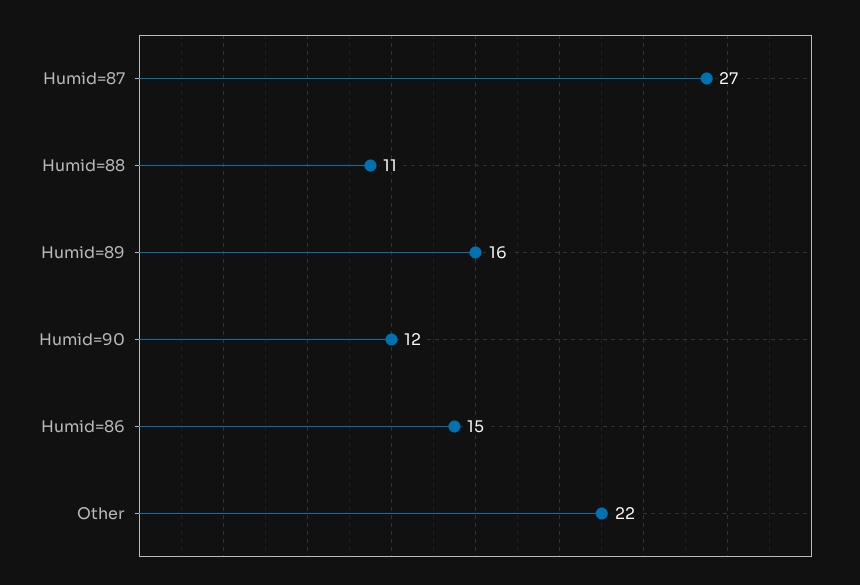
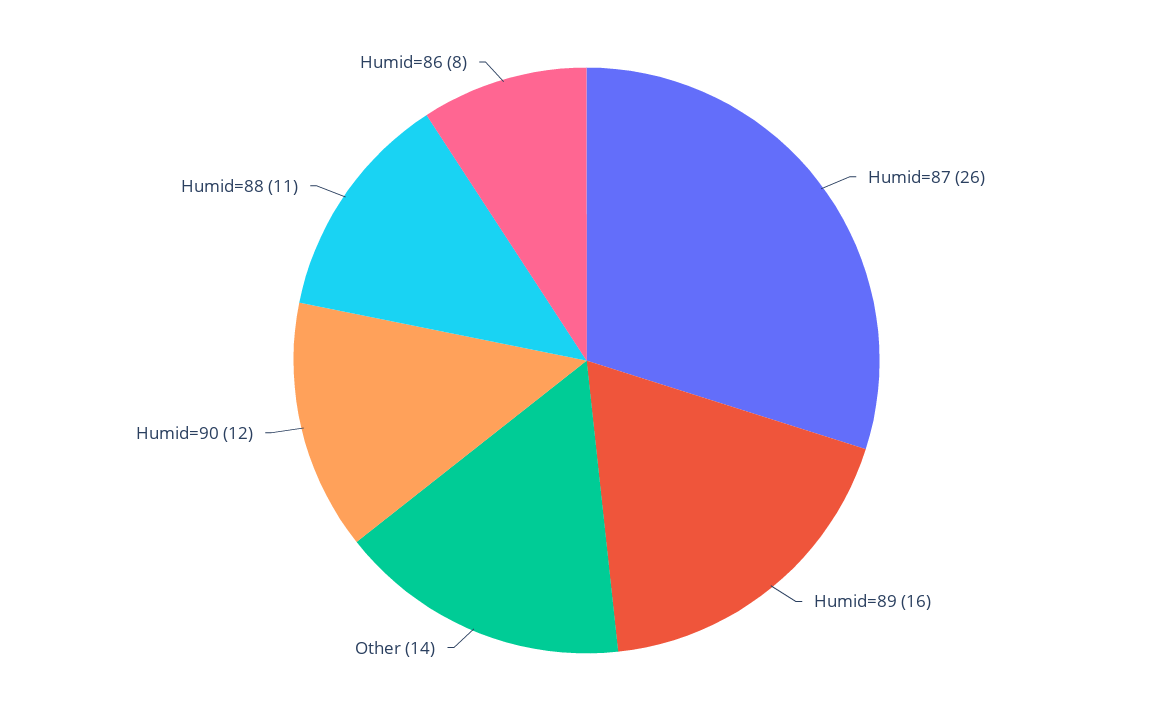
  {
-   "Humid=87": 27,
+   "Humid=87": 26,
    "Humid=88": 11,
    "Humid=89": 16,
    "Humid=90": 12,
-   "Humid=86": 15,
+   "Humid=86": 8,
-   "Other": 22
+   "Other": 14
  }

